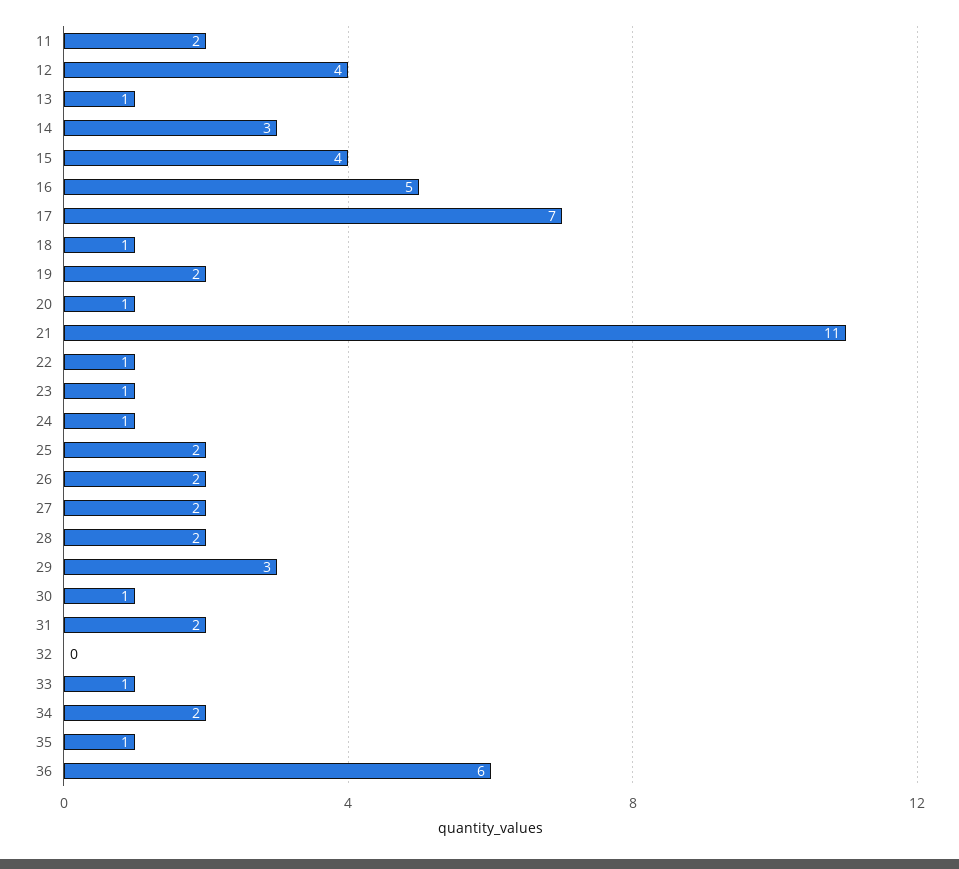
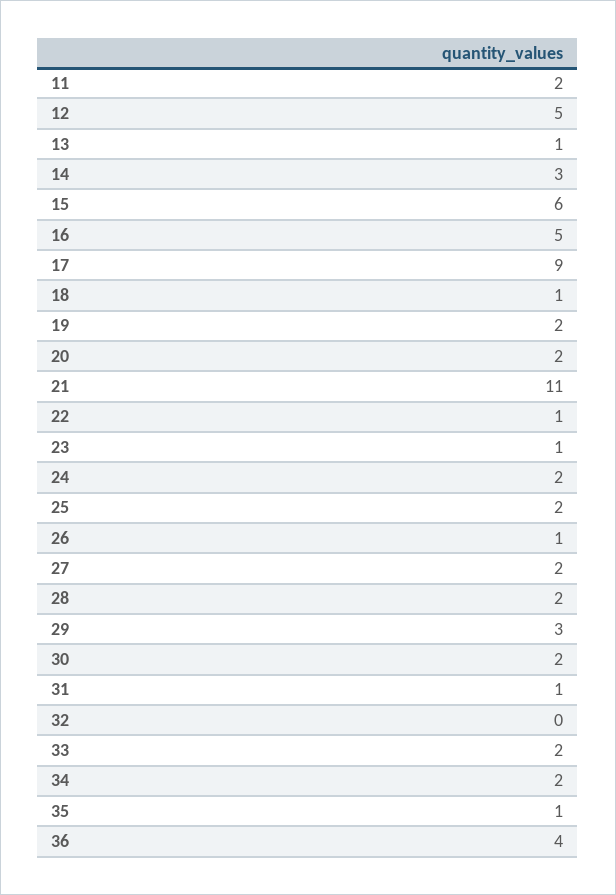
  {
    "11": 2,
-   "12": 4,
+   "12": 5,
    "13": 1,
    "14": 3,
-   "15": 4,
+   "15": 6,
    "16": 5,
-   "17": 7,
+   "17": 9,
    "18": 1,
    "19": 2,
-   "20": 1,
+   "20": 2,
    "21": 11,
    "22": 1,
    "23": 1,
-   "24": 1,
+   "24": 2,
    "25": 2,
-   "26": 2,
+   "26": 1,
    "27": 2,
    "28": 2,
    "29": 3,
-   "30": 1,
+   "30": 2,
-   "31": 2,
+   "31": 1,
    "32": 0,
-   "33": 1,
+   "33": 2,
    "34": 2,
    "35": 1,
-   "36": 6
+   "36": 4
  }

